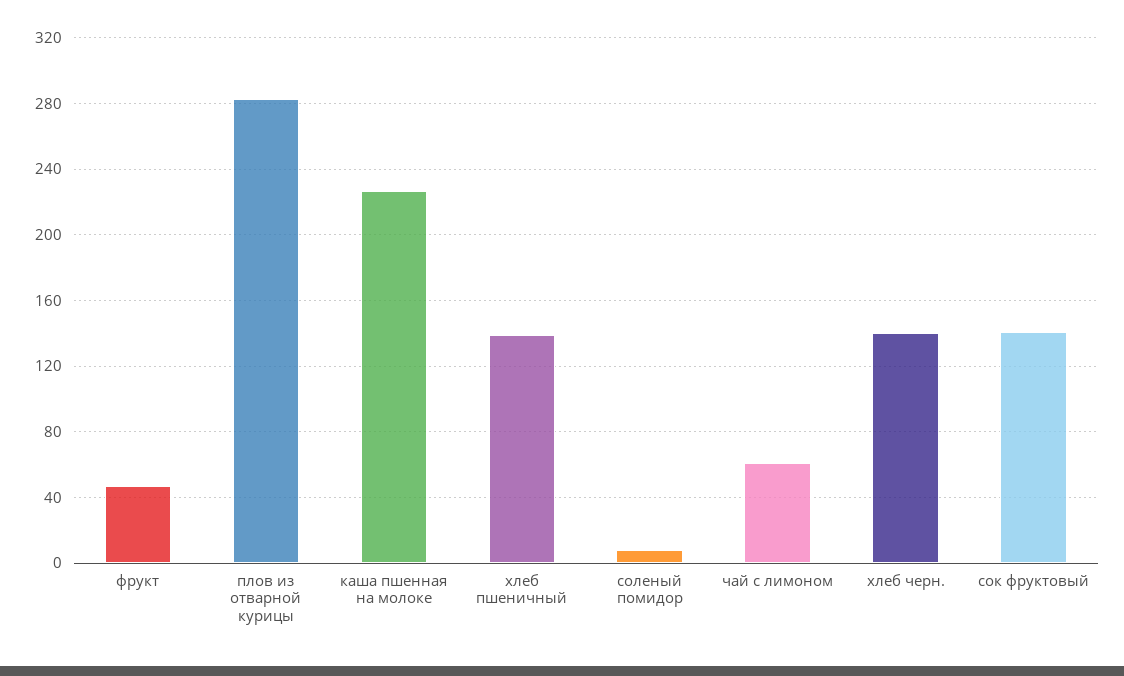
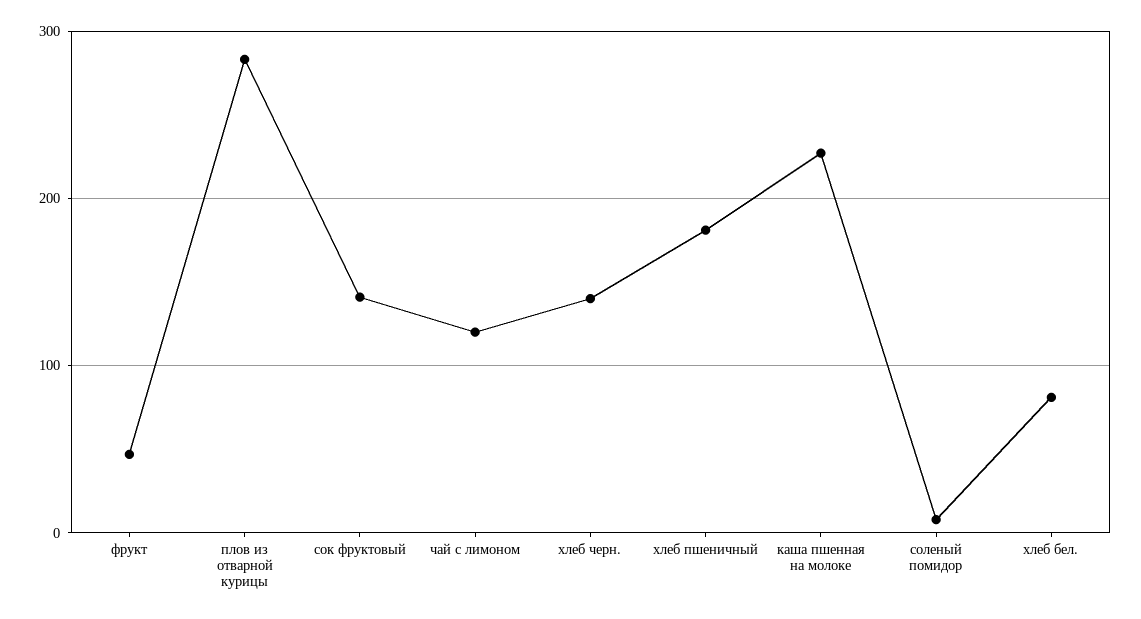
  {
    "фрукт": 45,
    "плов из отварной курицы": 285,
    "каша пшенная на молоке": 225,
-   "хлеб пшеничный": 140,
+   "хлеб пшеничный": 180,
    "соленый помидор": 10,
-   "чай с лимоном": 60,
+   "чай с лимоном": 120,
    "хлеб черн.": 140,
-   "сок фруктовый": 140
+   "сок фруктовый": 140,
+   "хлеб бел.": 80
  }

